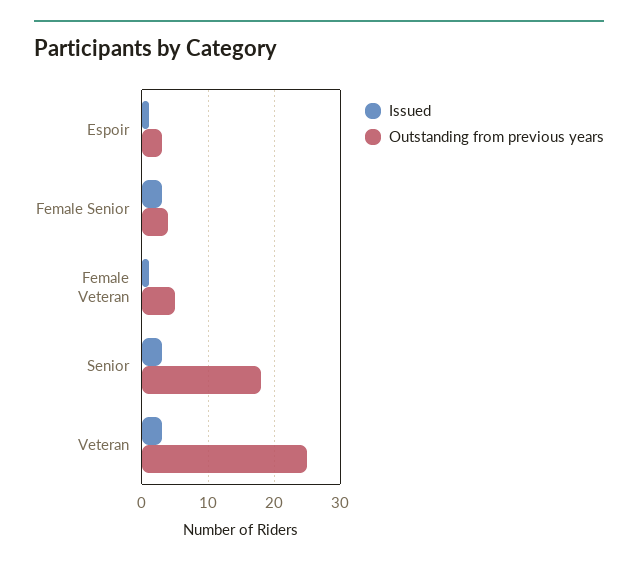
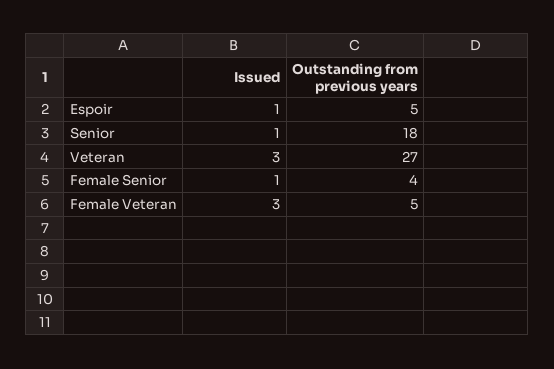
  {
    "Issued": {
      "Espoir": 1,
-     "Female Senior": 3,
+     "Female Senior": 1,
-     "Female Veteran": 1,
+     "Female Veteran": 3,
-     "Senior": 3,
+     "Senior": 1,
      "Veteran": 3
    },
    "Outstanding from previous years": {
-     "Espoir": 3,
+     "Espoir": 5,
      "Female Senior": 4,
      "Female Veteran": 5,
      "Senior": 18,
-     "Veteran": 25
+     "Veteran": 27
    }
  }

